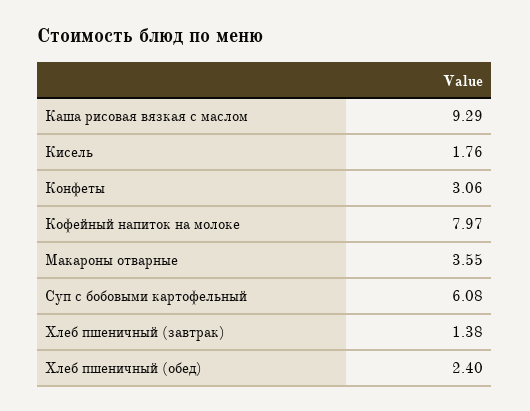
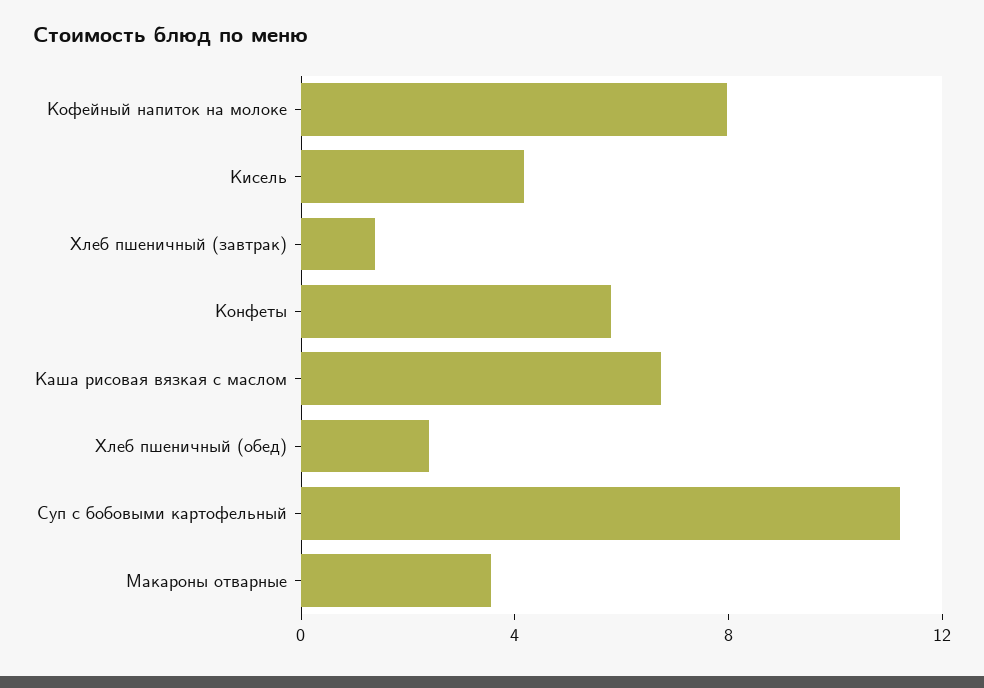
  {
-   "Каша рисовая вязкая с маслом": 9.29,
+   "Каша рисовая вязкая с маслом": 7,
-   "Кисель": 1.76,
+   "Кисель": 4,
-   "Конфеты": 3.06,
+   "Конфеты": 6,
    "Кофейный напиток на молоке": 7.97,
    "Макароны отварные": 3.55,
-   "Суп с бобовыми картофельный": 6.08,
+   "Суп с бобовыми картофельный": 11,
    "Хлеб пшеничный (завтрак)": 1.38,
    "Хлеб пшеничный (обед)": 2.4
  }

